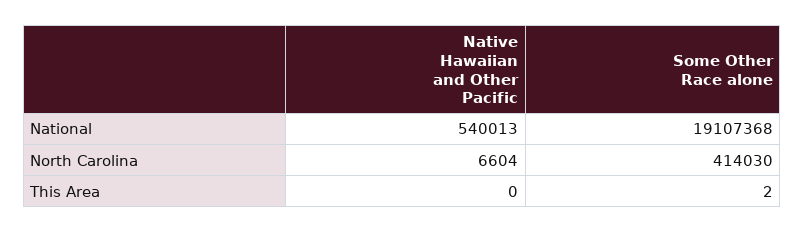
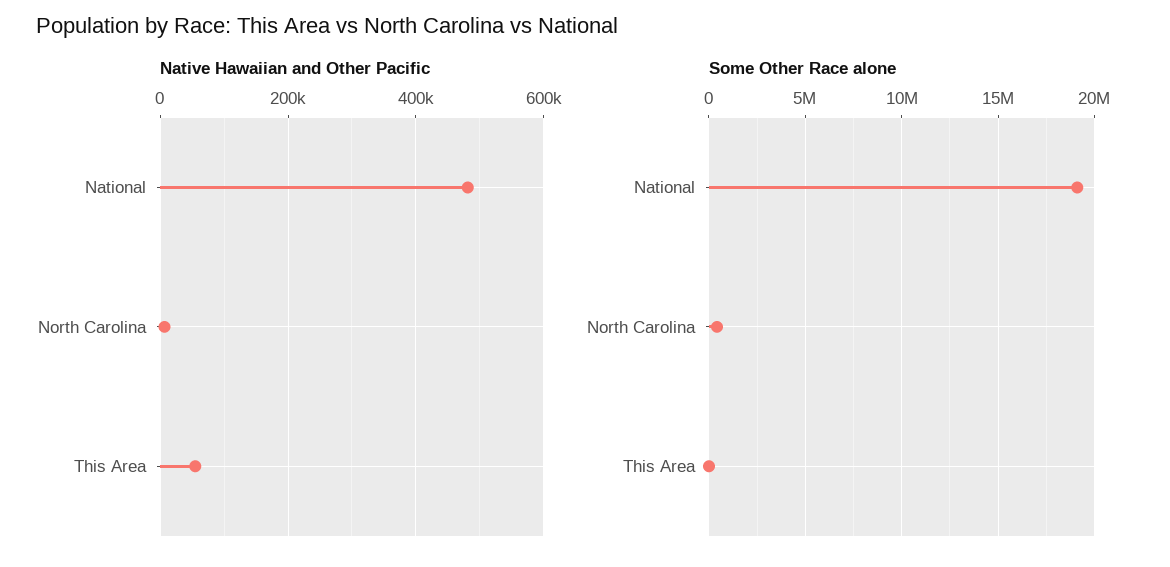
  {
    "Native Hawaiian and Other Pacific": {
-     "National": 540013,
+     "National": 480000,
      "North Carolina": 6604,
-     "This Area": 0
+     "This Area": 60000
    },
    "Some Other Race alone": {
      "National": 19107368,
      "North Carolina": 414030,
      "This Area": 2
    }
  }

